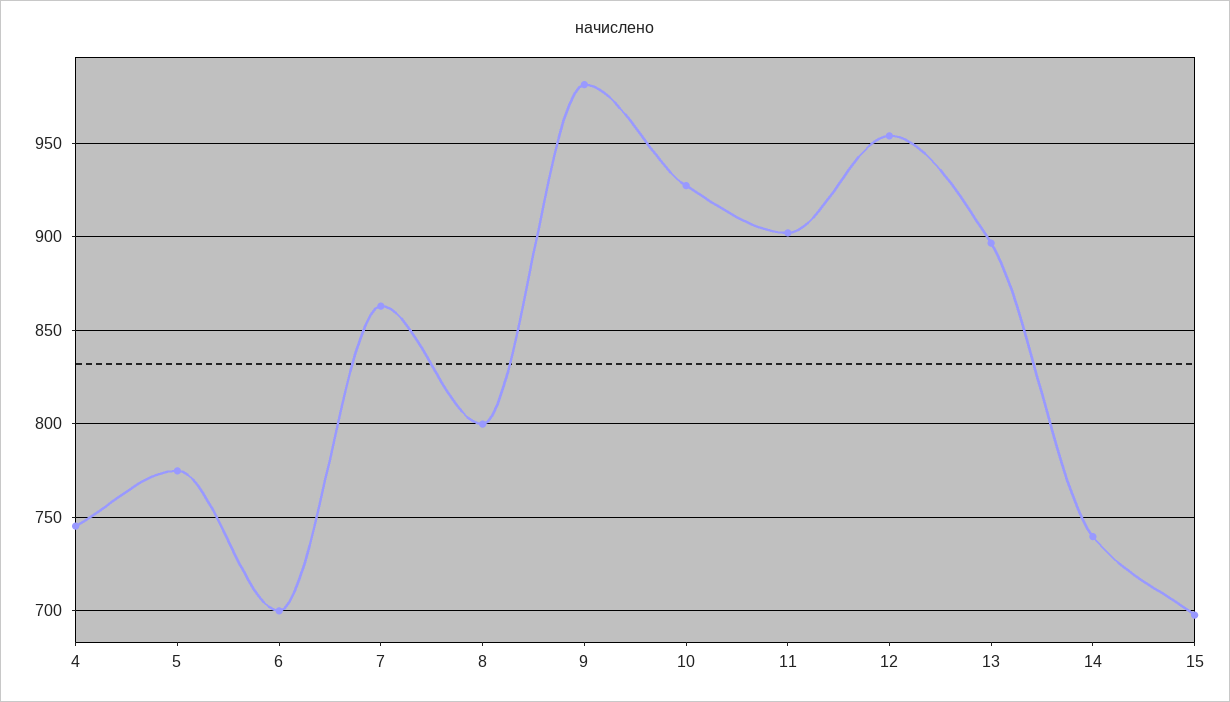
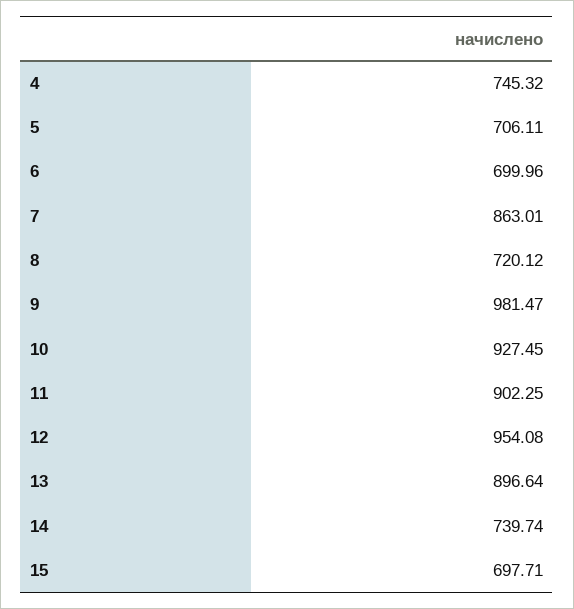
  {
    "4": 745.32,
-   "5": 775,
+   "5": 706.11,
    "6": 699.96,
    "7": 863.01,
-   "8": 800,
+   "8": 720.12,
    "9": 981.47,
    "10": 927.45,
    "11": 902.25,
    "12": 954.08,
    "13": 896.64,
    "14": 739.74,
    "15": 697.71
  }

